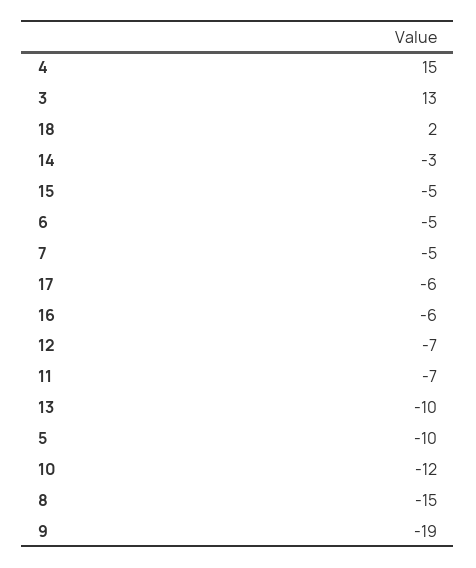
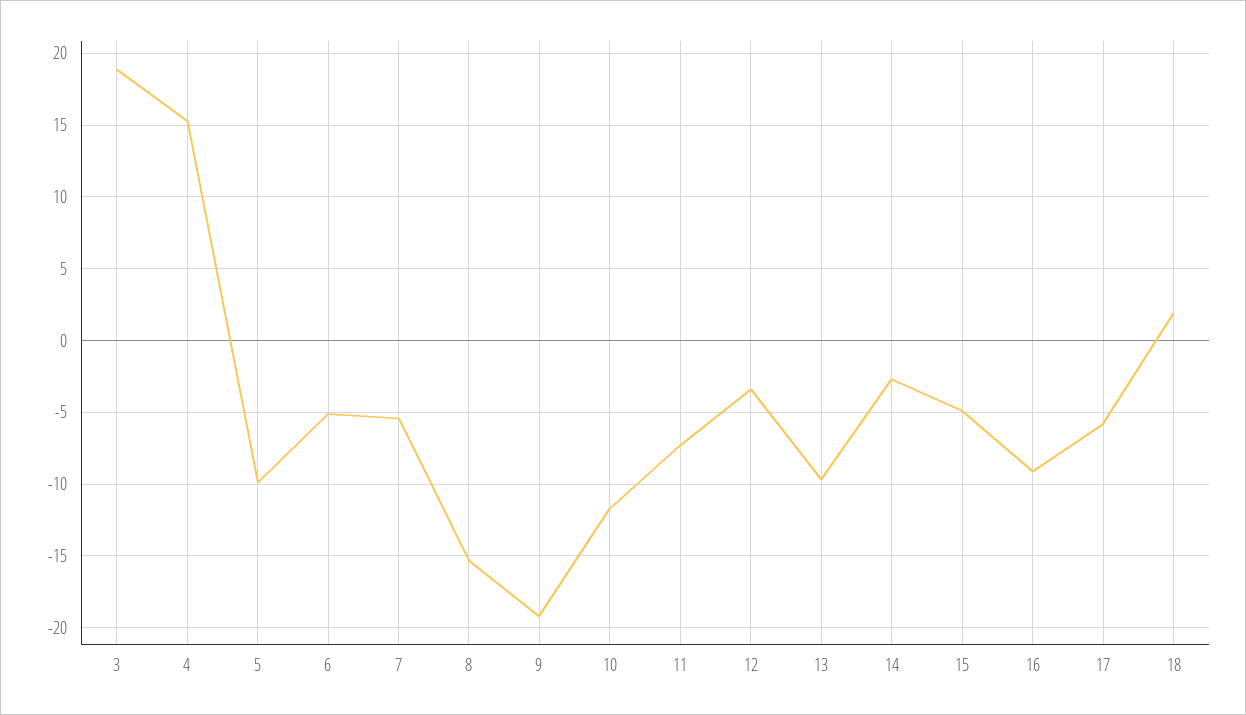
  {
    "4": 15,
-   "3": 13,
+   "3": 19,
    "18": 2,
    "14": -3,
    "15": -5,
    "6": -5,
    "7": -5,
    "17": -6,
-   "16": -6,
+   "16": -9,
-   "12": -7,
+   "12": -3.5,
    "11": -7,
    "13": -10,
    "5": -10,
    "10": -12,
    "8": -15,
    "9": -19
  }

